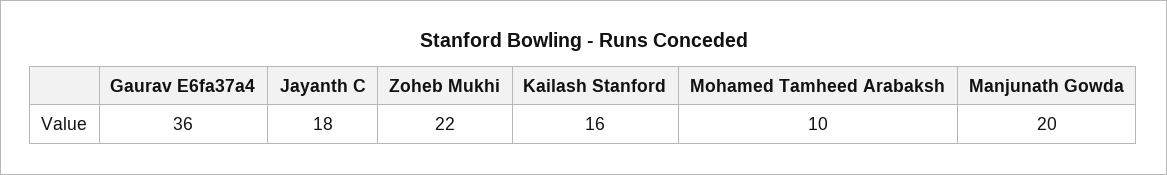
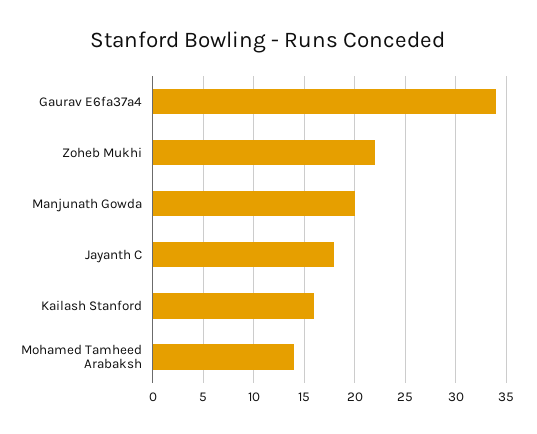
  {
-   "Gaurav E6fa37a4": 36,
+   "Gaurav E6fa37a4": 34,
    "Jayanth C": 18,
    "Zoheb Mukhi": 22,
    "Kailash Stanford": 16,
-   "Mohamed Tamheed Arabaksh": 10,
+   "Mohamed Tamheed Arabaksh": 14,
    "Manjunath Gowda": 20
  }

